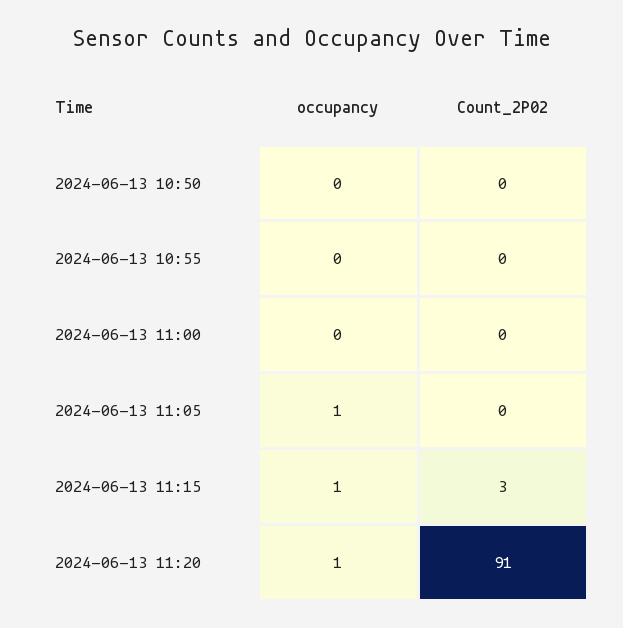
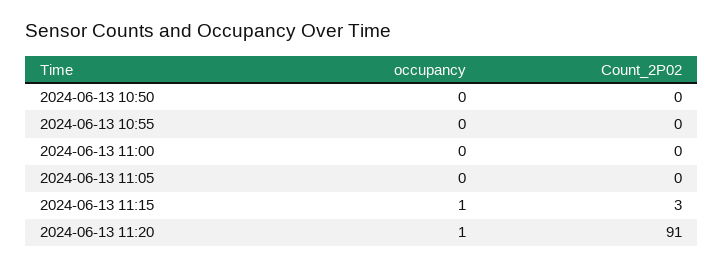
  {
    "occupancy": {
      "2024-06-13 10:50": 0,
      "2024-06-13 10:55": 0,
      "2024-06-13 11:00": 0,
-     "2024-06-13 11:05": 1,
+     "2024-06-13 11:05": 0,
      "2024-06-13 11:15": 1,
      "2024-06-13 11:20": 1
    },
    "Count_2P02": {
      "2024-06-13 10:50": 0,
      "2024-06-13 10:55": 0,
      "2024-06-13 11:00": 0,
      "2024-06-13 11:05": 0,
      "2024-06-13 11:15": 3,
      "2024-06-13 11:20": 91
    }
  }

